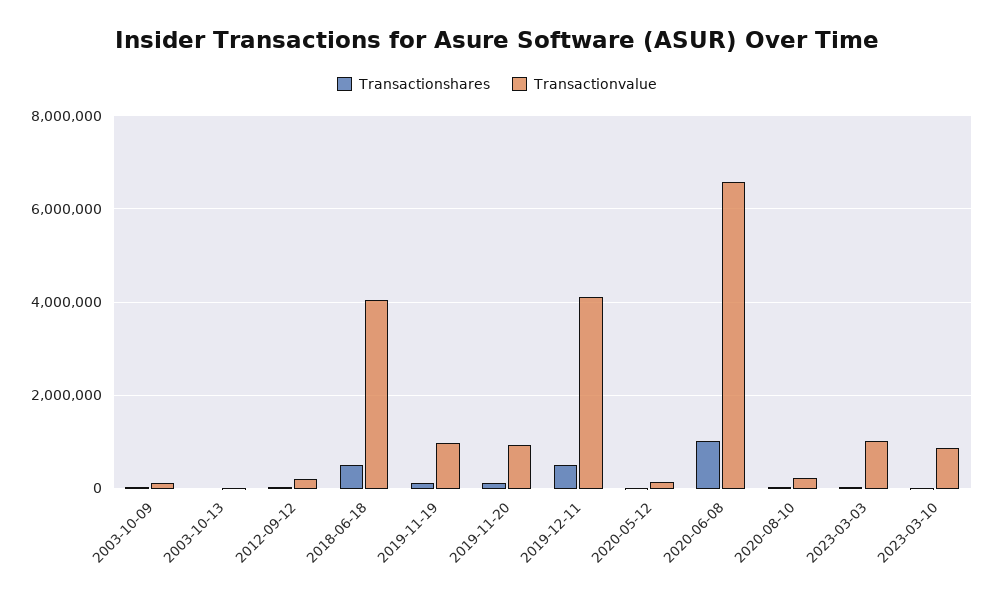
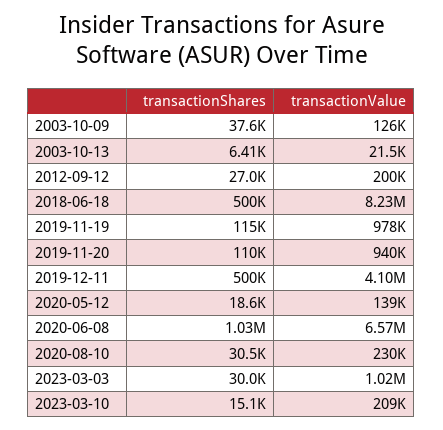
  {
    "Transactionshares": {
      "2003-10-09": 37600,
      "2003-10-13": 6410,
      "2012-09-12": 27000,
      "2018-06-18": 500000,
      "2019-11-19": 115000,
      "2019-11-20": 110000,
      "2019-12-11": 500000,
      "2020-05-12": 18600,
      "2020-06-08": 1030000,
      "2020-08-10": 30500,
      "2023-03-03": 30000,
      "2023-03-10": 15100
    },
    "Transactionvalue": {
      "2003-10-09": 126000,
      "2003-10-13": 21500,
      "2012-09-12": 200000,
-     "2018-06-18": 4000000,
+     "2018-06-18": 8230000,
      "2019-11-19": 978000,
      "2019-11-20": 940000,
      "2019-12-11": 4100000,
      "2020-05-12": 139000,
      "2020-06-08": 6570000,
      "2020-08-10": 230000,
      "2023-03-03": 1020000,
-     "2023-03-10": 800000
+     "2023-03-10": 209000
    }
  }

